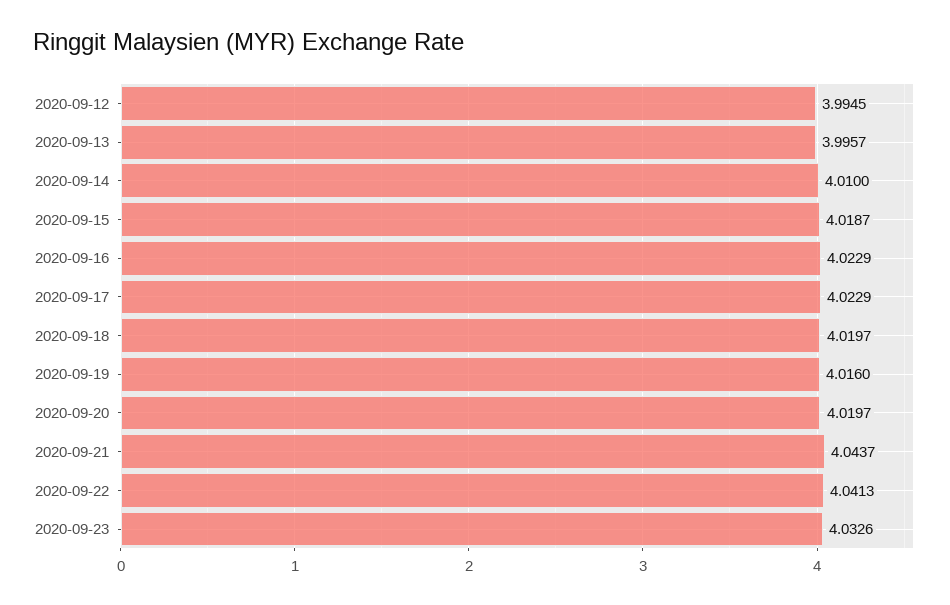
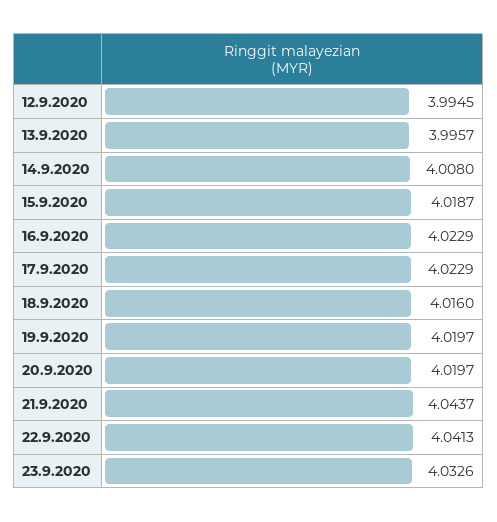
  {
    "2020-09-12": 3.9945,
    "2020-09-13": 3.9957,
-   "2020-09-14": 4.01,
+   "2020-09-14": 4.008,
    "2020-09-15": 4.0187,
    "2020-09-16": 4.0229,
    "2020-09-17": 4.0229,
-   "2020-09-18": 4.0197,
+   "2020-09-18": 4.016,
-   "2020-09-19": 4.016,
+   "2020-09-19": 4.0197,
    "2020-09-20": 4.0197,
    "2020-09-21": 4.0437,
    "2020-09-22": 4.0413,
    "2020-09-23": 4.0326
  }

